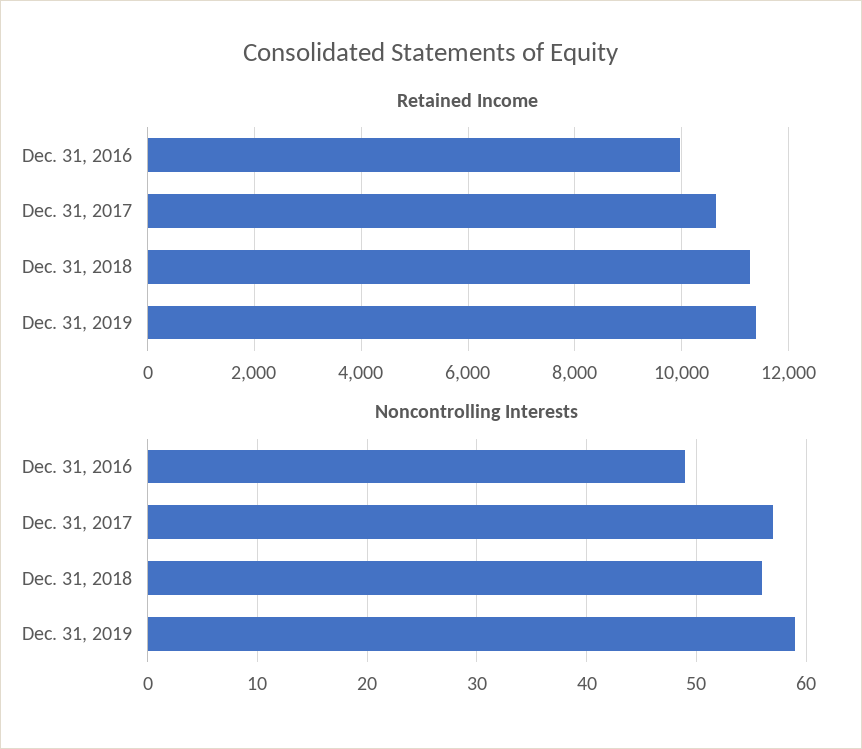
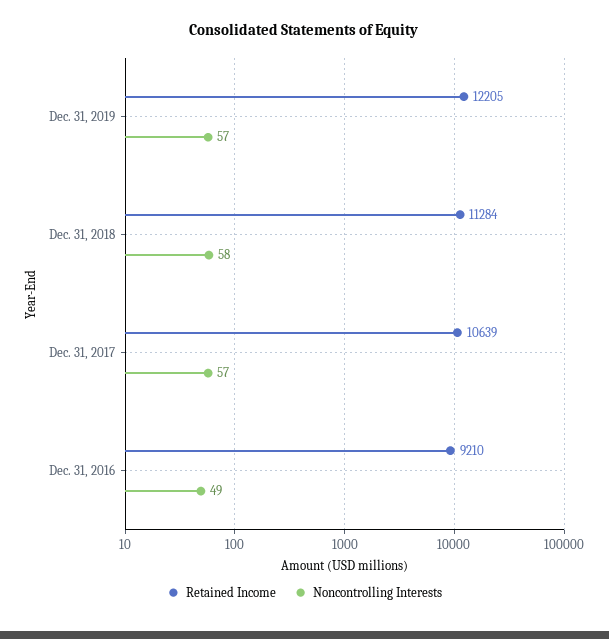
  {
    "Retained Income": {
-     "Dec. 31, 2016": 10000,
+     "Dec. 31, 2016": 9210,
      "Dec. 31, 2017": 10639,
      "Dec. 31, 2018": 11284,
-     "Dec. 31, 2019": 11400
+     "Dec. 31, 2019": 12205
    },
    "Noncontrolling Interests": {
      "Dec. 31, 2016": 49,
      "Dec. 31, 2017": 57,
-     "Dec. 31, 2018": 56,
+     "Dec. 31, 2018": 58,
-     "Dec. 31, 2019": 59
+     "Dec. 31, 2019": 57
    }
  }

